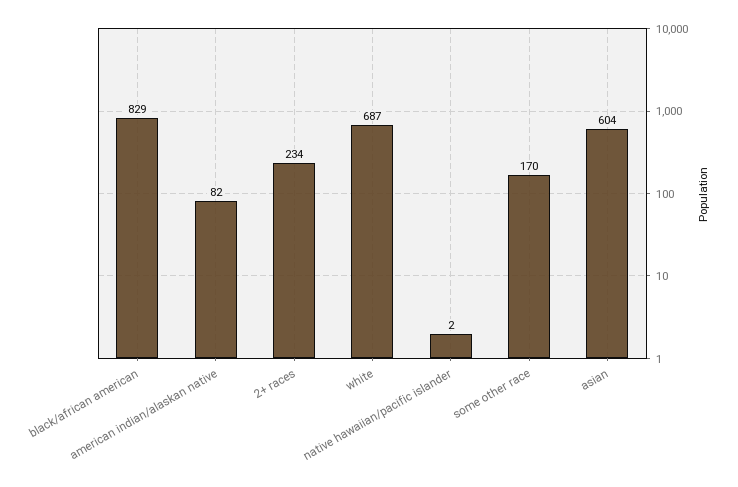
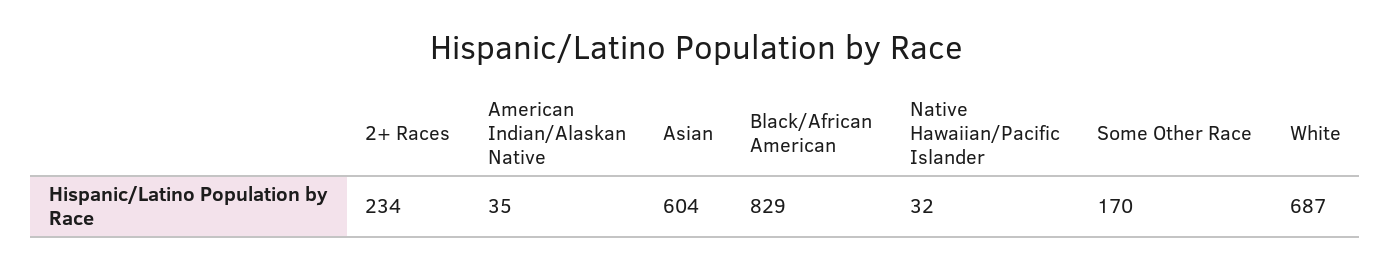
  {
    "black/african american": 829,
-   "american indian/alaskan native": 82,
+   "american indian/alaskan native": 35,
    "2+ races": 234,
    "white": 687,
-   "native hawaiian/pacific islander": 2,
+   "native hawaiian/pacific islander": 32,
    "some other race": 170,
    "asian": 604
  }

